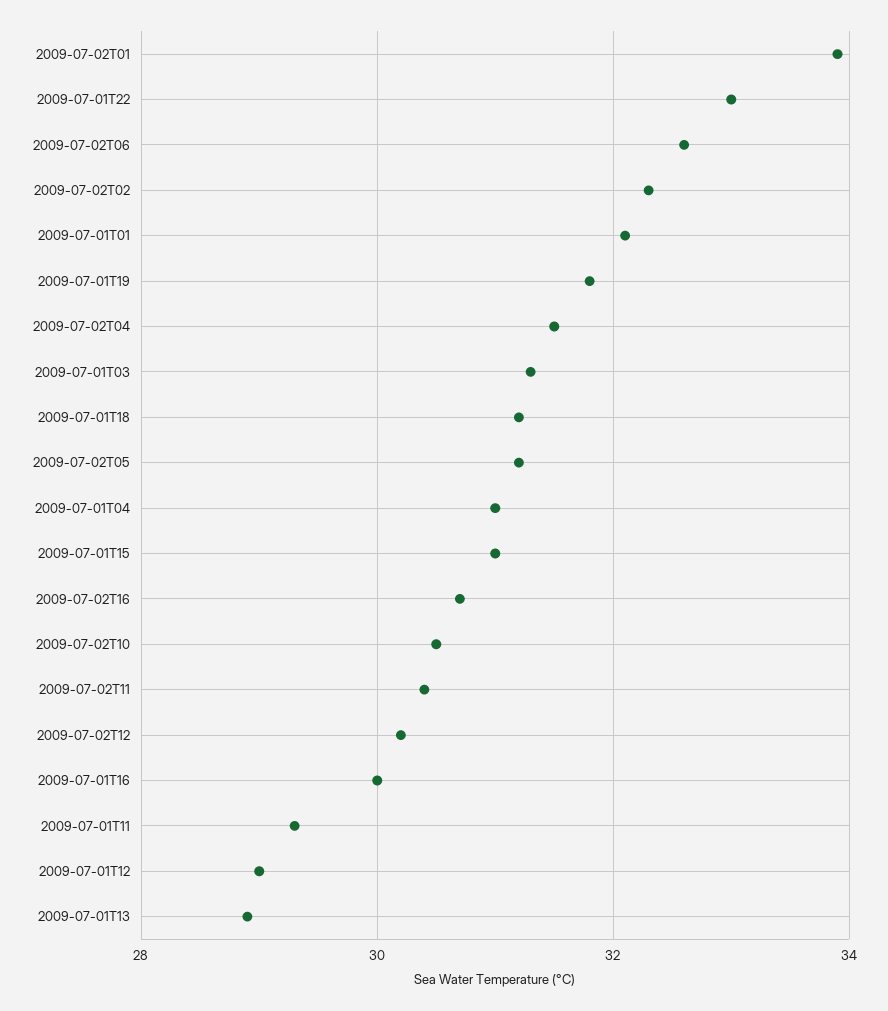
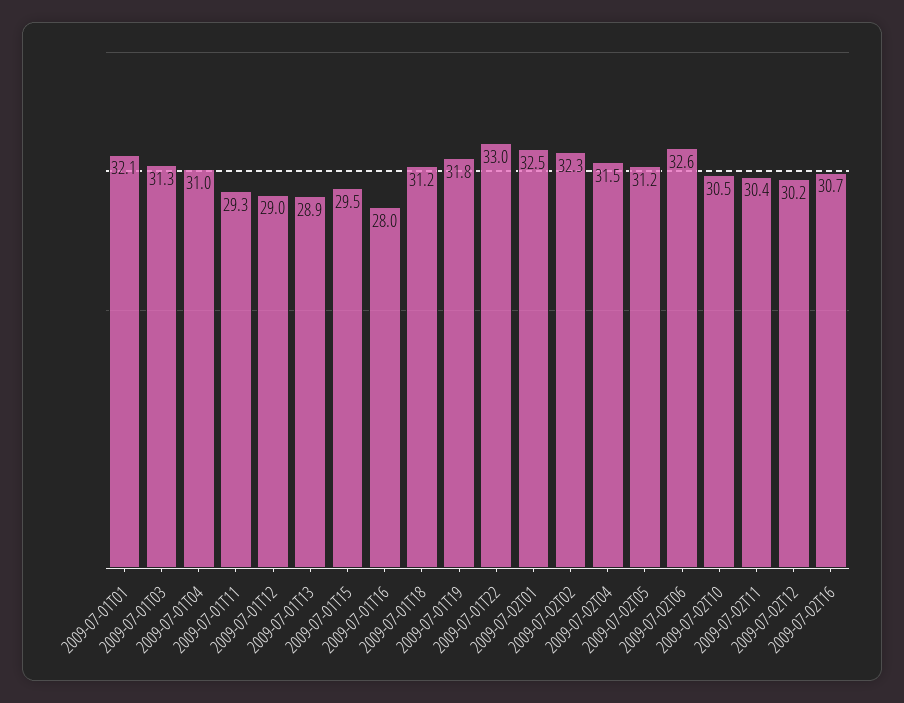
  {
-   "2009-07-02T01": 34,
+   "2009-07-02T01": 32.5,
    "2009-07-01T22": 33,
    "2009-07-02T06": 32.6,
    "2009-07-02T02": 32.3,
    "2009-07-01T01": 32.1,
    "2009-07-01T19": 31.8,
    "2009-07-02T04": 31.5,
    "2009-07-01T03": 31.3,
    "2009-07-01T18": 31.2,
    "2009-07-02T05": 31.2,
    "2009-07-01T04": 31,
-   "2009-07-01T15": 31,
+   "2009-07-01T15": 29.5,
    "2009-07-02T16": 30.7,
    "2009-07-02T10": 30.5,
    "2009-07-02T11": 30.4,
    "2009-07-02T12": 30.2,
-   "2009-07-01T16": 30,
+   "2009-07-01T16": 28,
    "2009-07-01T11": 29.3,
    "2009-07-01T12": 29,
    "2009-07-01T13": 28.9
  }

